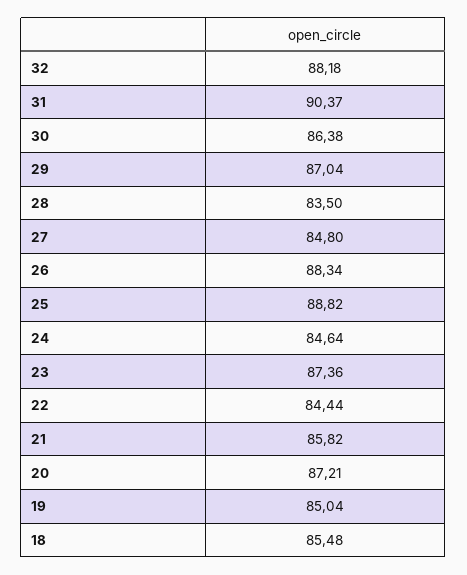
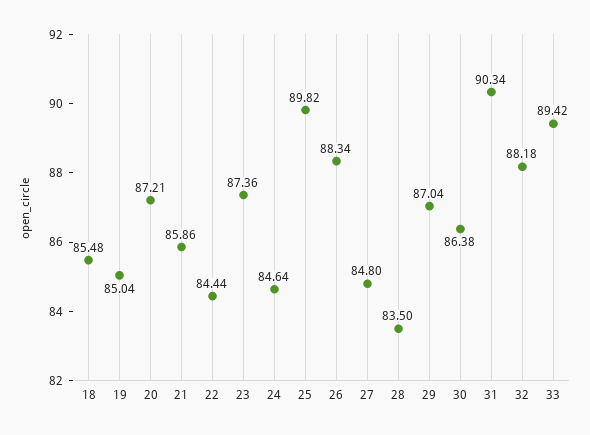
  {
    "32": 88.18,
-   "31": 90.37,
+   "31": 90.34,
    "30": 86.38,
    "29": 87.04,
    "28": 83.5,
    "27": 84.8,
    "26": 88.34,
-   "25": 88.82,
+   "25": 89.82,
    "24": 84.64,
    "23": 87.36,
    "22": 84.44,
-   "21": 85.82,
+   "21": 85.86,
    "20": 87.21,
    "19": 85.04,
-   "18": 85.48
+   "18": 85.48,
+   "33": 89.42
  }

